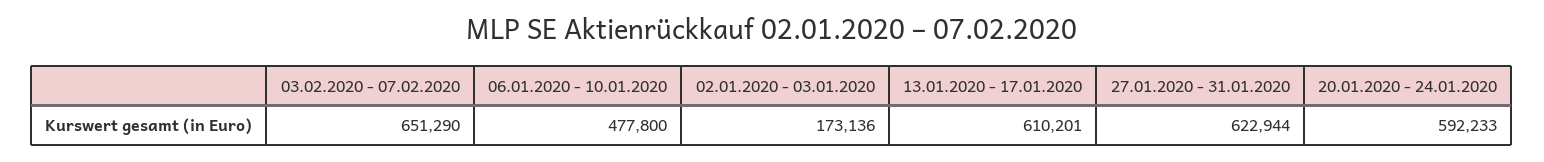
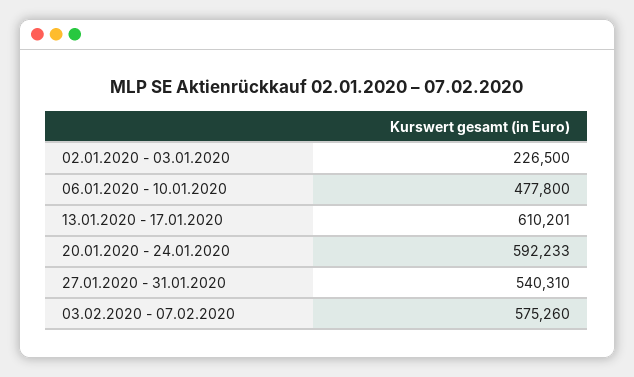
  {
-   "03.02.2020 - 07.02.2020": 651290,
+   "03.02.2020 - 07.02.2020": 575260,
    "06.01.2020 - 10.01.2020": 477800,
-   "02.01.2020 - 03.01.2020": 173136,
+   "02.01.2020 - 03.01.2020": 226500,
    "13.01.2020 - 17.01.2020": 610201,
-   "27.01.2020 - 31.01.2020": 622944,
+   "27.01.2020 - 31.01.2020": 540310,
    "20.01.2020 - 24.01.2020": 592233
  }

